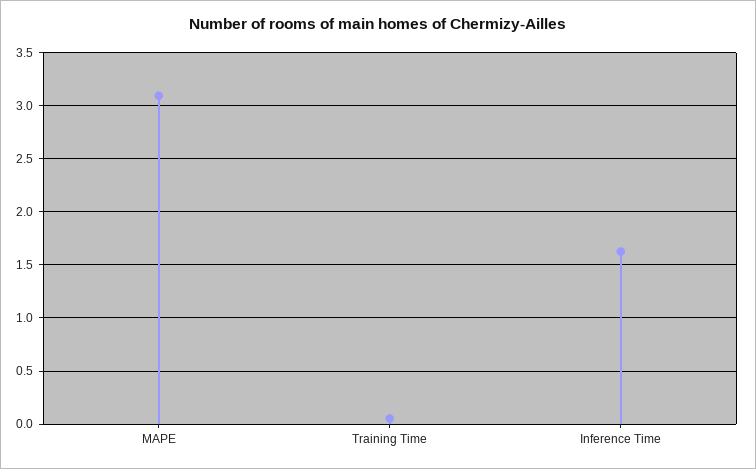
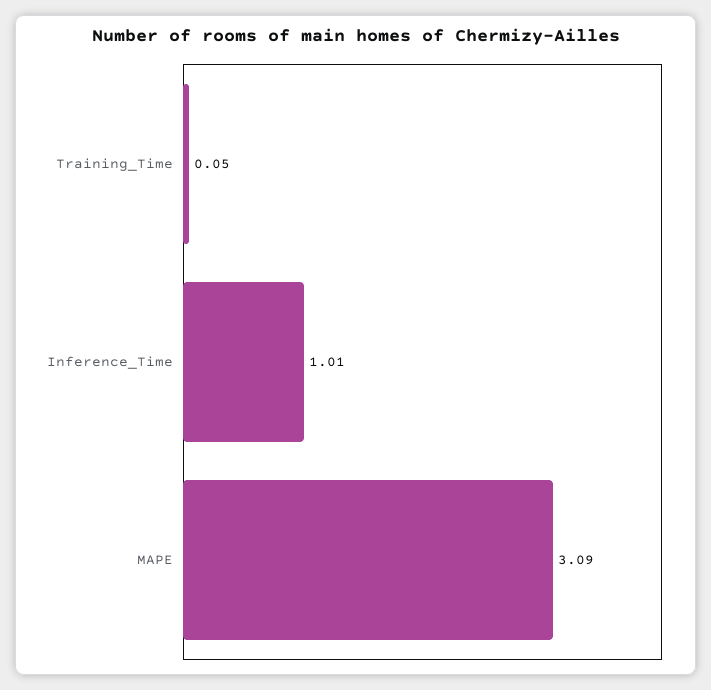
  {
    "MAPE": 3.09,
    "Training Time": 0.05,
-   "Inference Time": 1.6
+   "Inference Time": 1.01
  }

